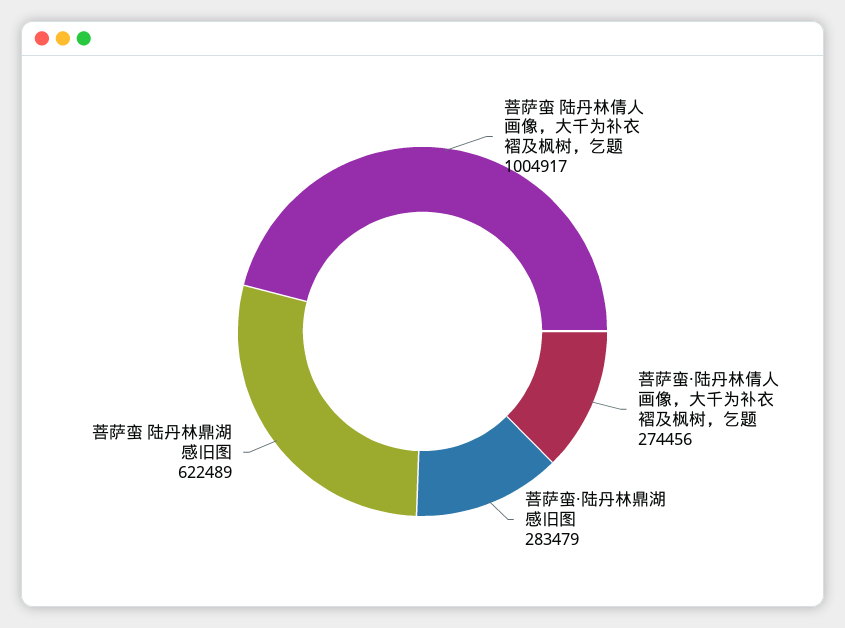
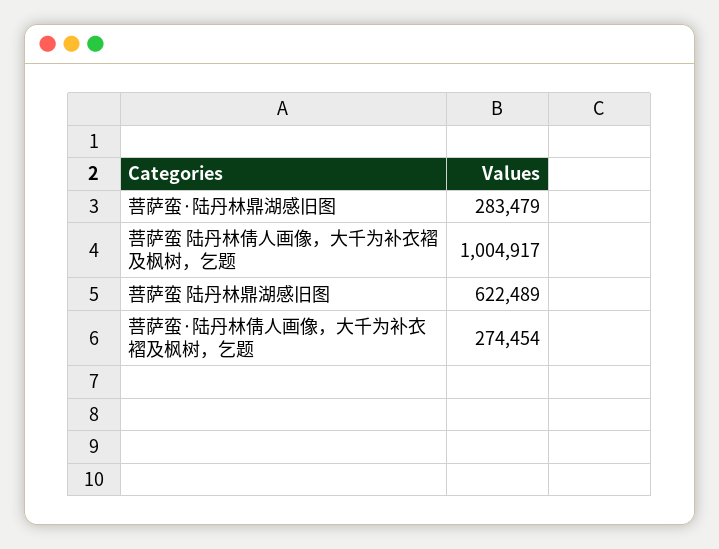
  {
    "菩萨蛮 陆丹林倩人画像，大千为补衣褶及枫树，乞题": 1004917,
-   "菩萨蛮·陆丹林倩人画像，大千为补衣褶及枫树，乞题": 274456,
+   "菩萨蛮·陆丹林倩人画像，大千为补衣褶及枫树，乞题": 274454,
    "菩萨蛮·陆丹林鼎湖感旧图": 283479,
    "菩萨蛮 陆丹林鼎湖感旧图": 622489
  }

